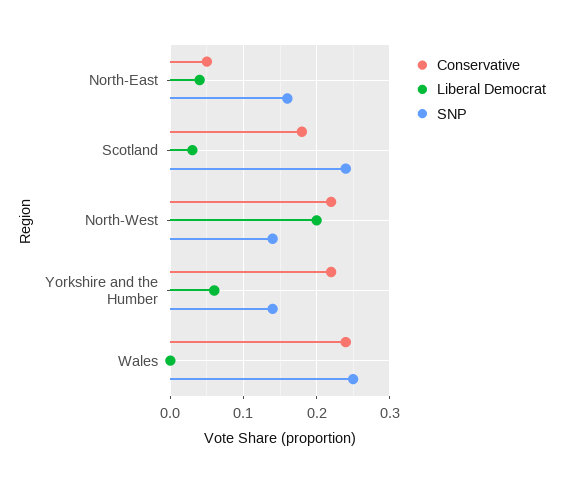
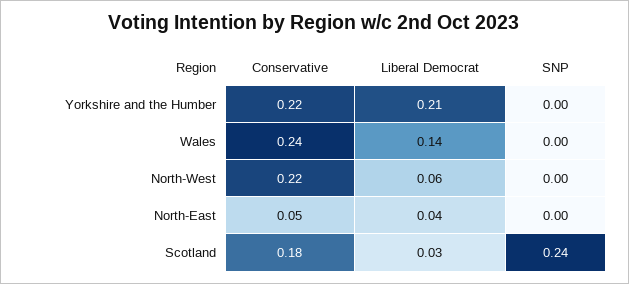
  {
    "Conservative": {
      "North-East": 0.05,
      "Scotland": 0.18,
      "North-West": 0.22,
      "Yorkshire and the Humber": 0.22,
      "Wales": 0.24
    },
    "Liberal Democrat": {
      "North-East": 0.04,
      "Scotland": 0.03,
-     "North-West": 0.2,
+     "North-West": 0.06,
-     "Yorkshire and the Humber": 0.06,
+     "Yorkshire and the Humber": 0.21,
-     "Wales": 0
+     "Wales": 0.14
    },
    "SNP": {
-     "North-East": 0.16,
+     "North-East": 0,
      "Scotland": 0.24,
-     "North-West": 0.14,
+     "North-West": 0,
-     "Yorkshire and the Humber": 0.14,
+     "Yorkshire and the Humber": 0,
-     "Wales": 0.25
+     "Wales": 0
    }
  }

